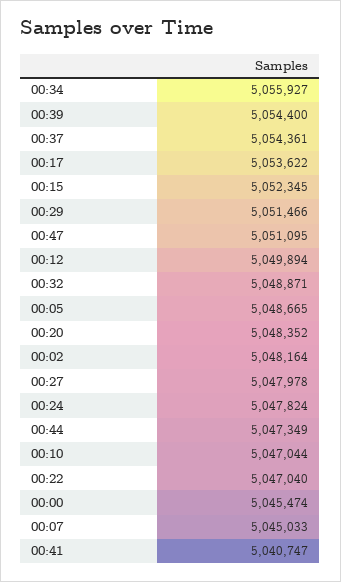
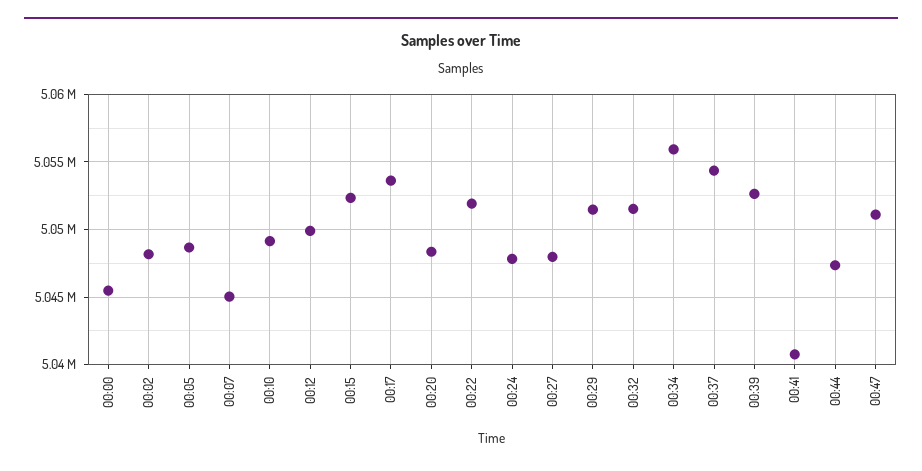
  {
    "00:34": 5055927,
-   "00:39": 5054400,
+   "00:39": 5052500,
    "00:37": 5054361,
    "00:17": 5053622,
    "00:15": 5052345,
    "00:29": 5051466,
    "00:47": 5051095,
    "00:12": 5049894,
-   "00:32": 5048871,
+   "00:32": 5051500,
    "00:05": 5048665,
    "00:20": 5048352,
    "00:02": 5048164,
    "00:27": 5047978,
    "00:24": 5047824,
    "00:44": 5047349,
-   "00:10": 5047044,
+   "00:10": 5049000,
-   "00:22": 5047040,
+   "00:22": 5052000,
    "00:00": 5045474,
    "00:07": 5045033,
    "00:41": 5040747
  }

